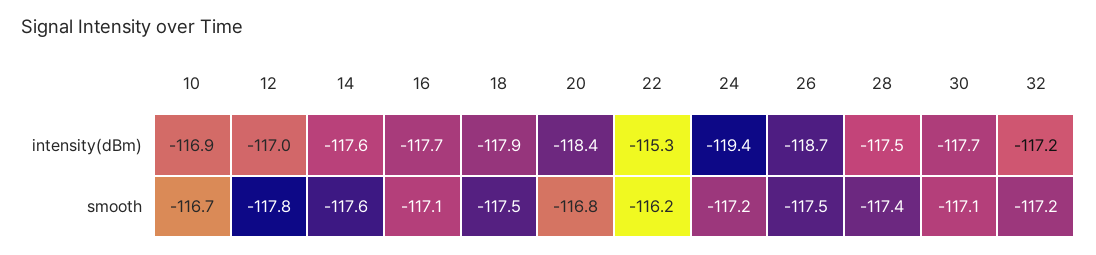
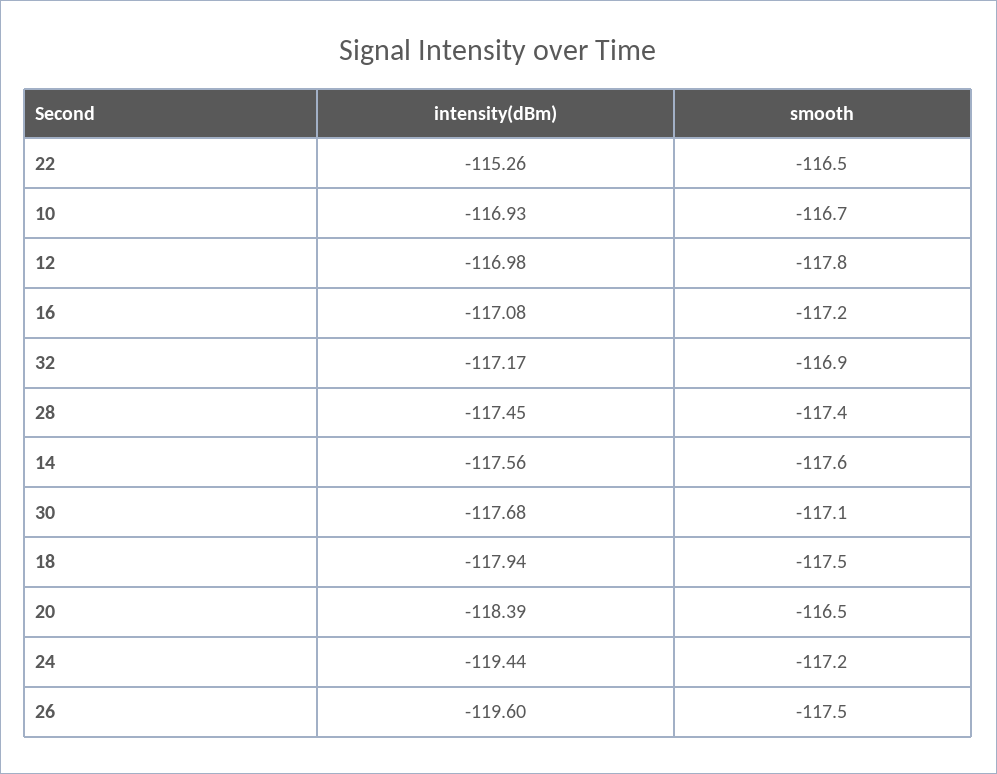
  {
    "10": {
      "intensity(dBm)": -116.93,
      "smooth": -116.7
    },
    "12": {
      "intensity(dBm)": -116.98,
      "smooth": -117.8
    },
    "14": {
      "intensity(dBm)": -117.56,
      "smooth": -117.6
    },
    "16": {
-     "intensity(dBm)": -117.7,
+     "intensity(dBm)": -117.08,
-     "smooth": -117.1
+     "smooth": -117.2
    },
    "18": {
      "intensity(dBm)": -117.94,
      "smooth": -117.5
    },
    "20": {
      "intensity(dBm)": -118.39,
-     "smooth": -116.8
+     "smooth": -116.5
    },
    "22": {
      "intensity(dBm)": -115.26,
-     "smooth": -116.2
+     "smooth": -116.5
    },
    "24": {
      "intensity(dBm)": -119.44,
      "smooth": -117.2
    },
    "26": {
-     "intensity(dBm)": -118.7,
+     "intensity(dBm)": -119.6,
      "smooth": -117.5
    },
    "28": {
      "intensity(dBm)": -117.45,
      "smooth": -117.4
    },
    "30": {
      "intensity(dBm)": -117.68,
      "smooth": -117.1
    },
    "32": {
      "intensity(dBm)": -117.17,
-     "smooth": -117.2
+     "smooth": -116.9
    }
  }

